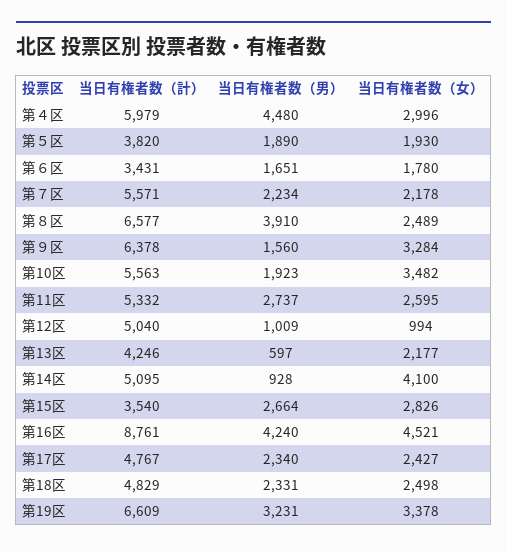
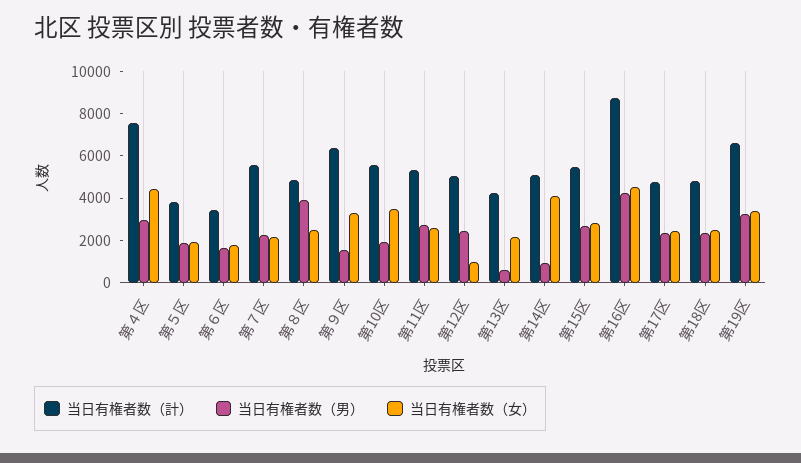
  {
    "当日有権者数（計）": {
-     "第４区": 5979,
+     "第４区": 7500,
      "第５区": 3820,
      "第６区": 3431,
      "第７区": 5571,
-     "第８区": 6577,
+     "第８区": 5000,
      "第９区": 6378,
      "第10区": 5563,
      "第11区": 5332,
      "第12区": 5040,
      "第13区": 4246,
      "第14区": 5095,
-     "第15区": 3540,
+     "第15区": 5500,
      "第16区": 8761,
      "第17区": 4767,
      "第18区": 4829,
      "第19区": 6609
    },
    "当日有権者数（男）": {
-     "第４区": 4480,
+     "第４区": 3000,
      "第５区": 1890,
      "第６区": 1651,
      "第７区": 2234,
      "第８区": 3910,
      "第９区": 1560,
      "第10区": 1923,
      "第11区": 2737,
-     "第12区": 1009,
+     "第12区": 2500,
      "第13区": 597,
      "第14区": 928,
      "第15区": 2664,
      "第16区": 4240,
      "第17区": 2340,
      "第18区": 2331,
      "第19区": 3231
    },
    "当日有権者数（女）": {
-     "第４区": 2996,
+     "第４区": 4500,
      "第５区": 1930,
      "第６区": 1780,
      "第７区": 2178,
      "第８区": 2489,
      "第９区": 3284,
      "第10区": 3482,
      "第11区": 2595,
      "第12区": 994,
      "第13区": 2177,
      "第14区": 4100,
      "第15区": 2826,
      "第16区": 4521,
      "第17区": 2427,
      "第18区": 2498,
      "第19区": 3378
    }
  }

